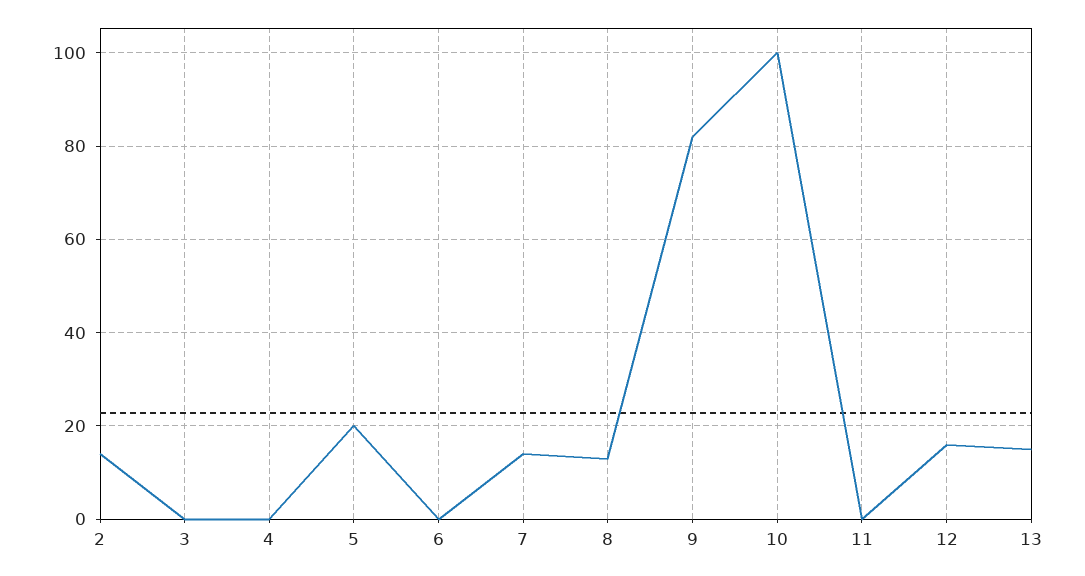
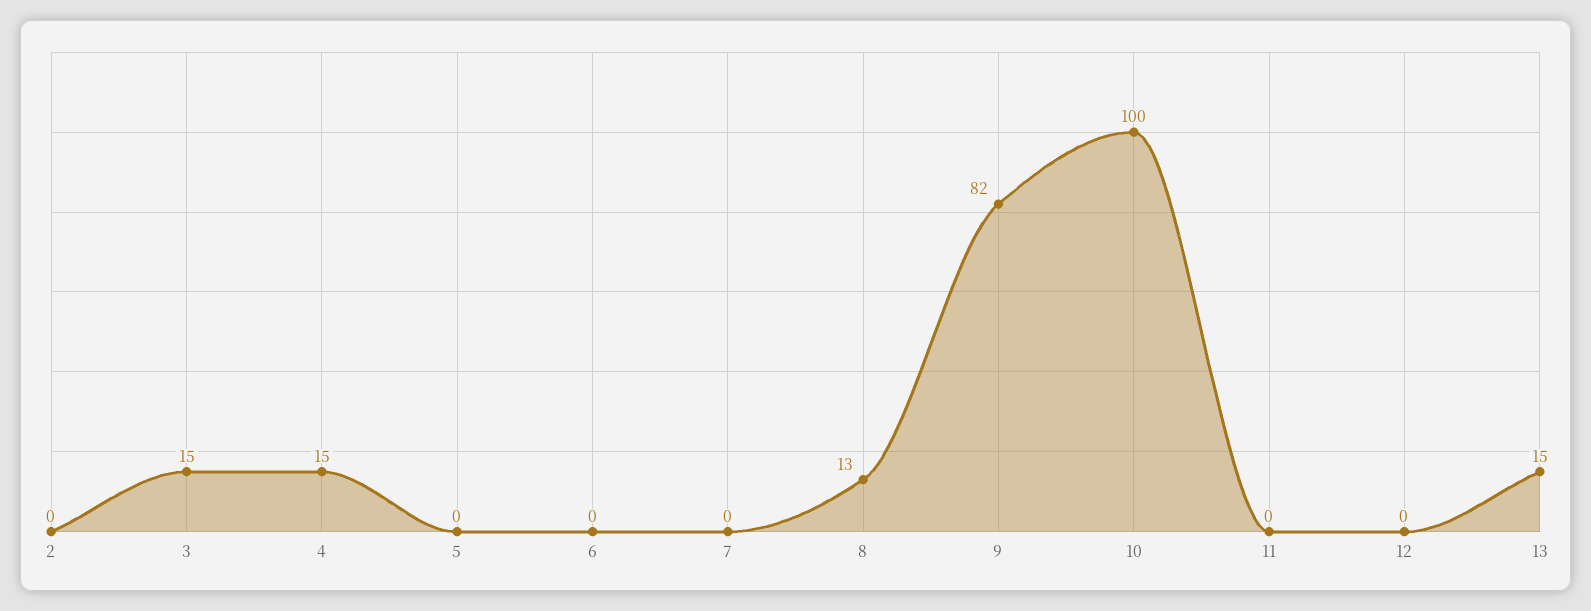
  {
-   "2": 15,
+   "2": 0,
-   "3": 0,
+   "3": 15,
-   "4": 0,
+   "4": 15,
-   "5": 20,
+   "5": 0,
    "6": 0,
-   "7": 15,
+   "7": 0,
    "8": 13,
    "9": 82,
    "10": 100,
    "11": 0,
-   "12": 15,
+   "12": 0,
    "13": 15
  }

